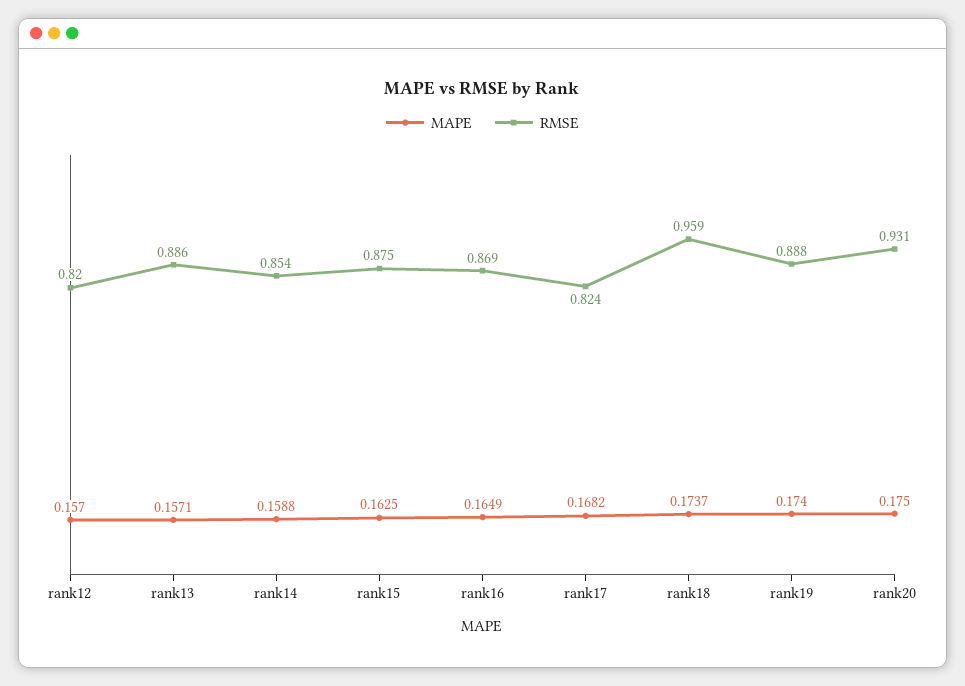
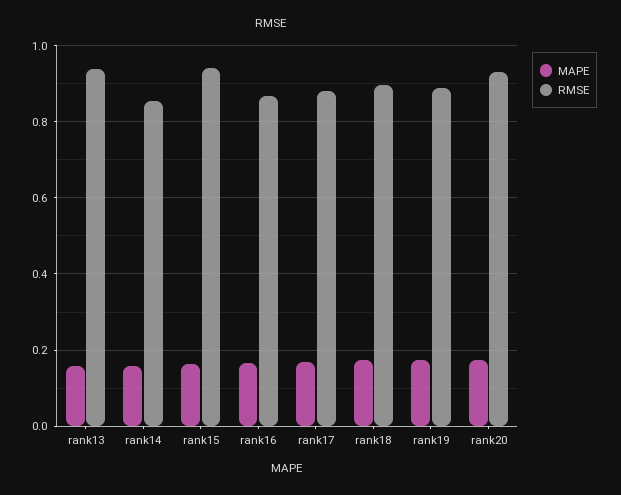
  {
    "MAPE": {
-     "rank12": 0.157,
      "rank13": 0.1571,
      "rank14": 0.1588,
      "rank15": 0.1625,
      "rank16": 0.1649,
      "rank17": 0.1682,
      "rank18": 0.1737,
      "rank19": 0.174,
      "rank20": 0.175
    },
    "RMSE": {
-     "rank12": 0.82,
-     "rank13": 0.886,
+     "rank13": 0.94,
      "rank14": 0.854,
-     "rank15": 0.875,
+     "rank15": 0.94,
      "rank16": 0.869,
-     "rank17": 0.824,
+     "rank17": 0.88,
-     "rank18": 0.959,
+     "rank18": 0.9,
      "rank19": 0.888,
      "rank20": 0.931
    }
  }

